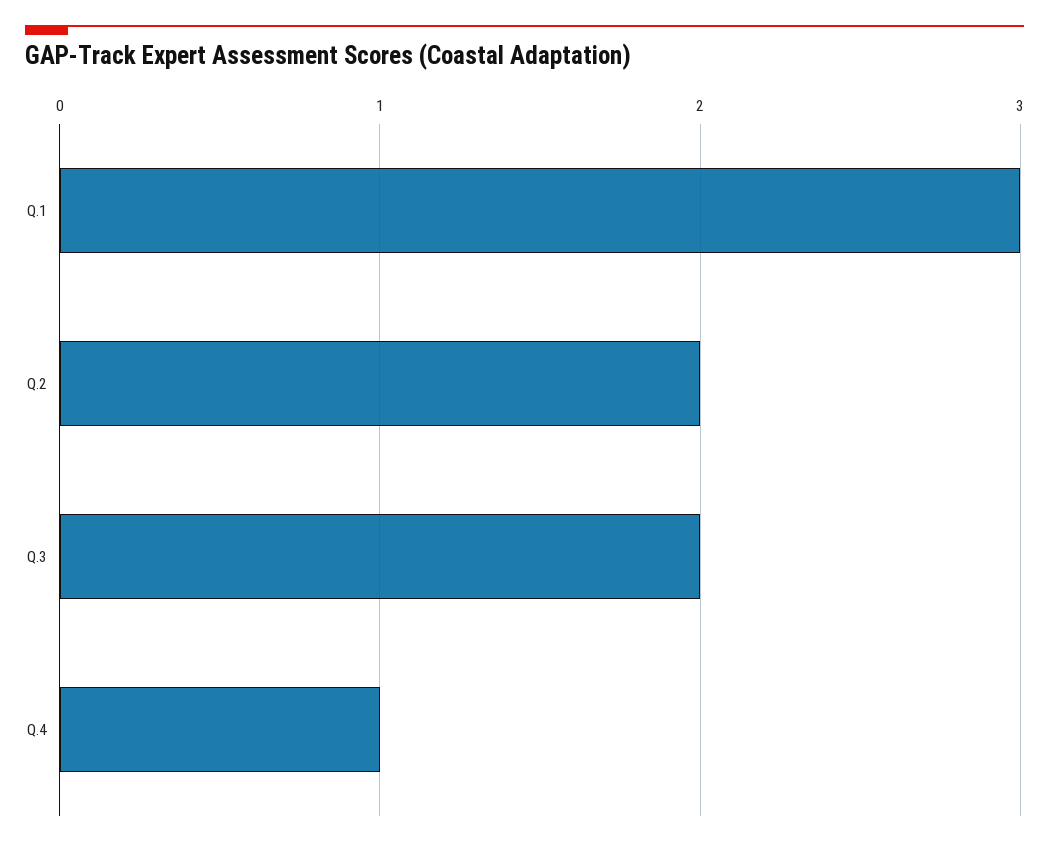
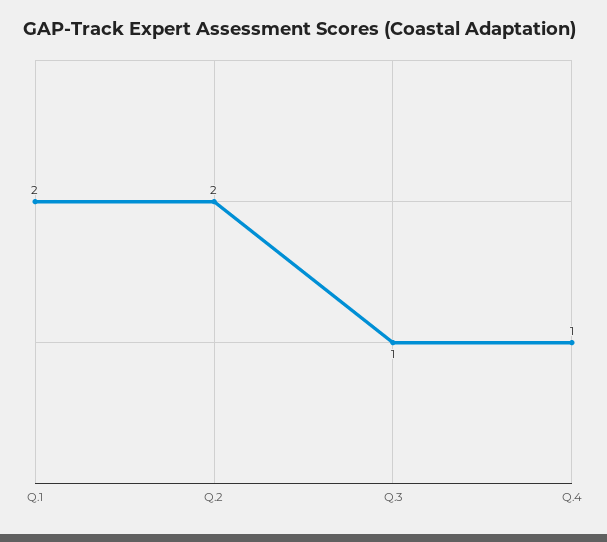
  {
-   "Q.1": 3,
+   "Q.1": 2,
    "Q.2": 2,
-   "Q.3": 2,
+   "Q.3": 1,
    "Q.4": 1
  }

